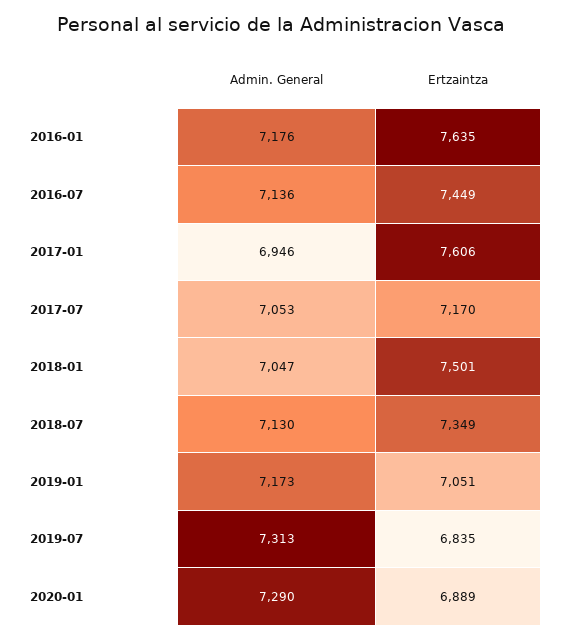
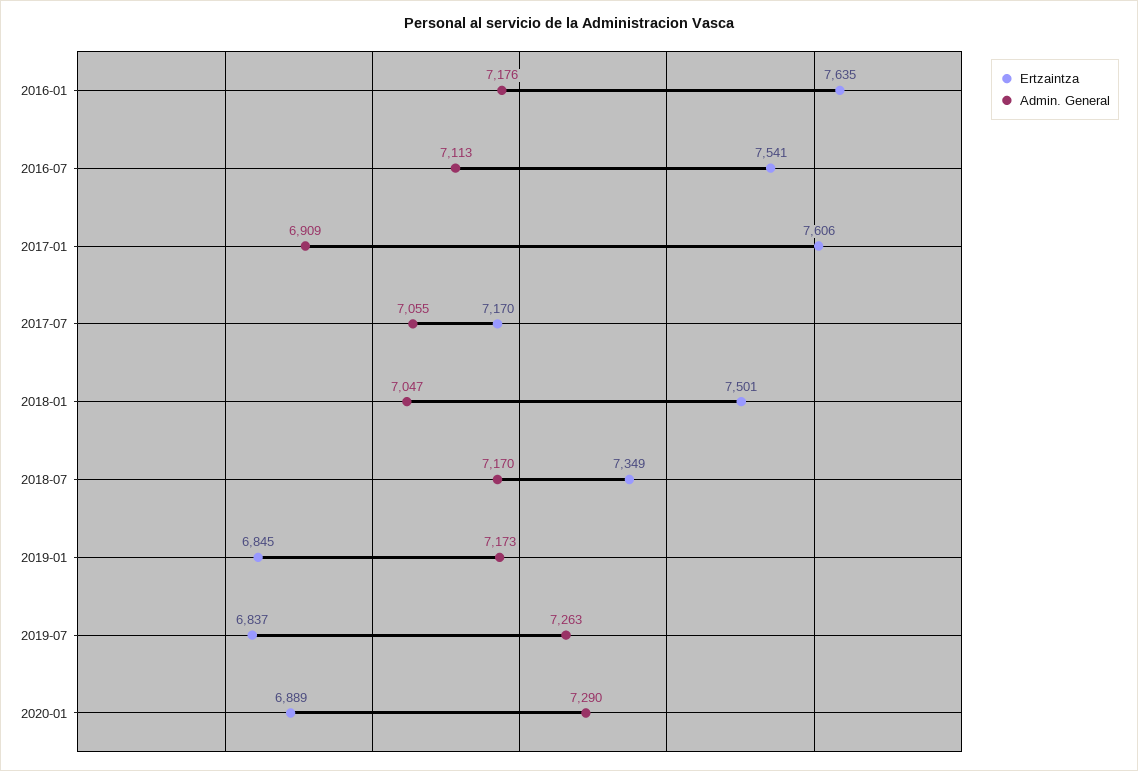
  {
    "Admin. General": {
      "2016-01": 7176,
-     "2016-07": 7136,
+     "2016-07": 7113,
-     "2017-01": 6946,
+     "2017-01": 6909,
-     "2017-07": 7053,
+     "2017-07": 7055,
      "2018-01": 7047,
-     "2018-07": 7130,
+     "2018-07": 7170,
      "2019-01": 7173,
-     "2019-07": 7313,
+     "2019-07": 7263,
      "2020-01": 7290
    },
    "Ertzaintza": {
      "2016-01": 7635,
-     "2016-07": 7449,
+     "2016-07": 7541,
      "2017-01": 7606,
      "2017-07": 7170,
      "2018-01": 7501,
      "2018-07": 7349,
-     "2019-01": 7051,
+     "2019-01": 6845,
-     "2019-07": 6835,
+     "2019-07": 6837,
      "2020-01": 6889
    }
  }

